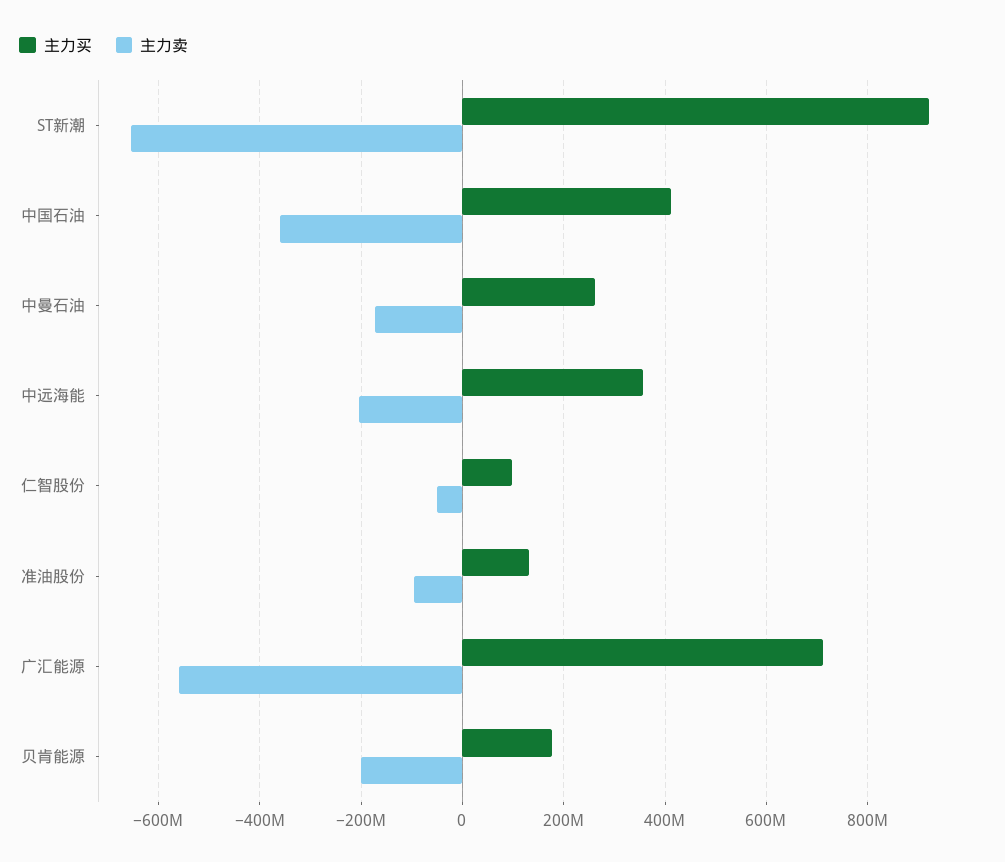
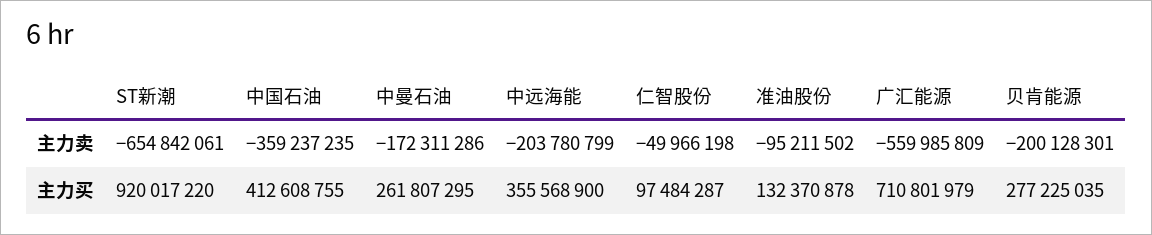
  {
    "主力买": {
      "ST新潮": 920017220,
      "中国石油": 412608755,
      "中曼石油": 261807295,
      "中远海能": 355568900,
      "仁智股份": 97484287,
      "准油股份": 132370878,
      "广汇能源": 710801979,
-     "贝肯能源": 180000000
+     "贝肯能源": 277225035
    },
    "主力卖": {
      "ST新潮": -654842061,
      "中国石油": -359237235,
      "中曼石油": -172311286,
      "中远海能": -203780799,
      "仁智股份": -49966198,
      "准油股份": -95211502,
      "广汇能源": -559985809,
      "贝肯能源": -200128301
    }
  }

